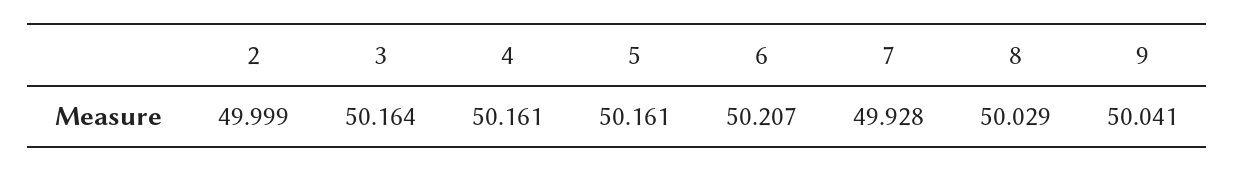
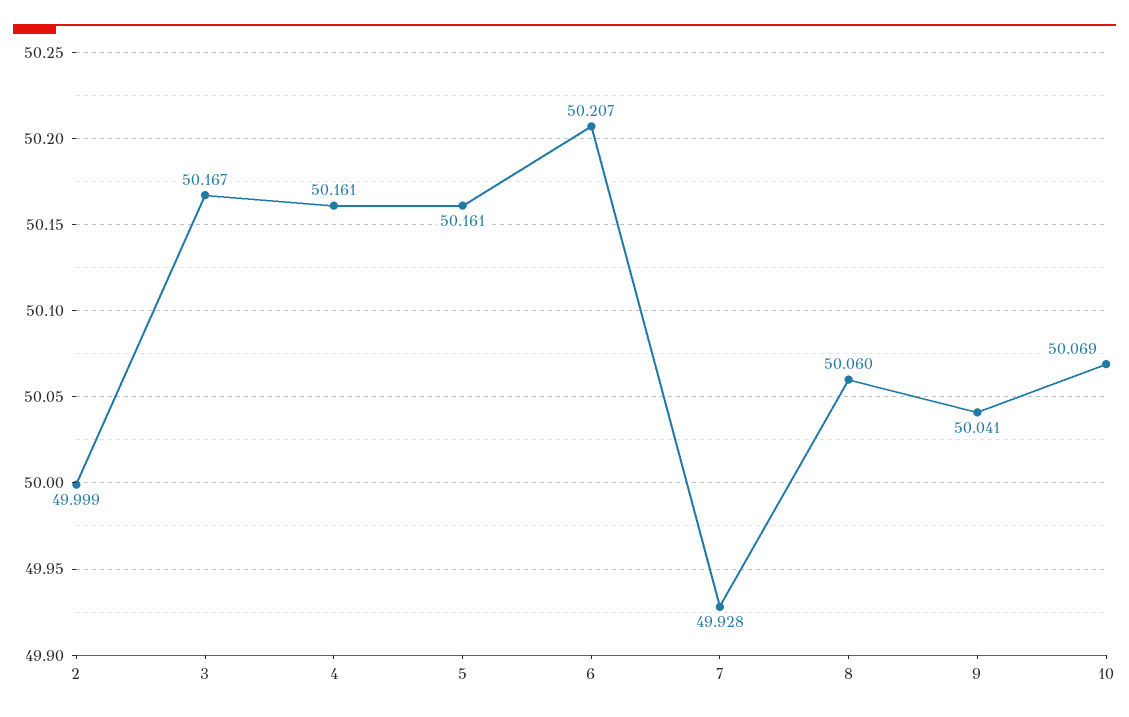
  {
    "2": 49.999,
-   "3": 50.164,
+   "3": 50.167,
    "4": 50.161,
    "5": 50.161,
    "6": 50.207,
    "7": 49.928,
-   "8": 50.029,
+   "8": 50.06,
-   "9": 50.041
+   "9": 50.041,
+   "10": 50.069
  }

